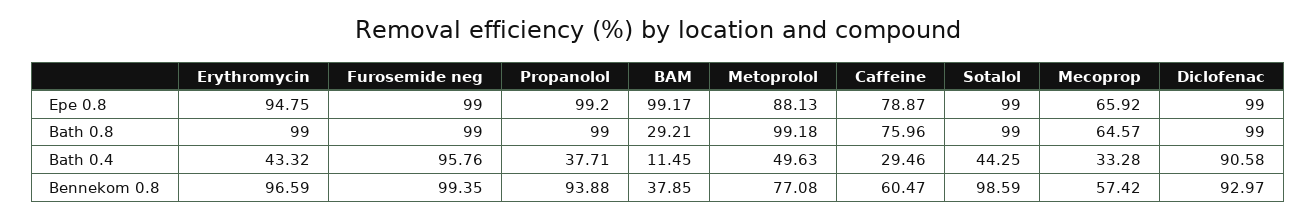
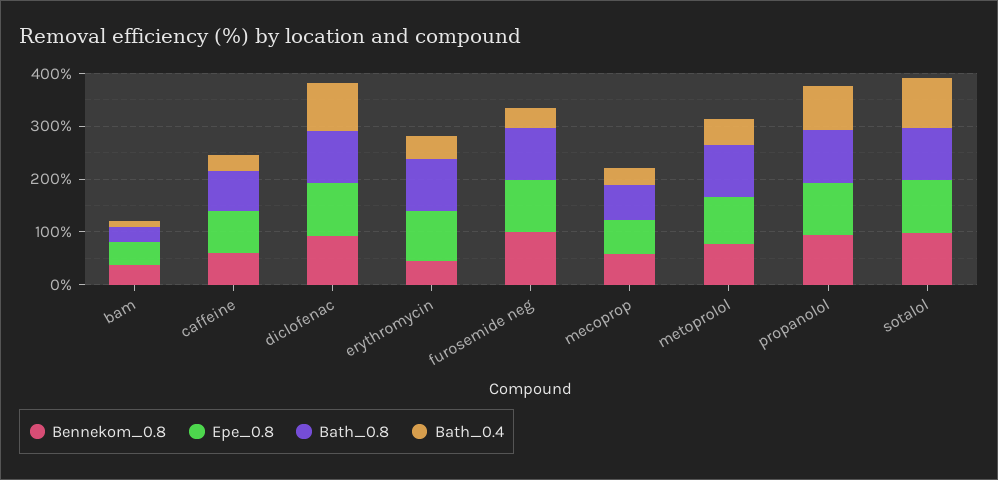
  {
    "Epe 0.8": {
      "Erythromycin": 94.75,
      "Furosemide neg": 99,
      "Propanolol": 99.2,
-     "BAM": 99.17,
+     "BAM": 40,
      "Metoprolol": 88.13,
      "Caffeine": 78.87,
      "Sotalol": 99,
      "Mecoprop": 65.92,
      "Diclofenac": 99
    },
    "Bath 0.8": {
      "Erythromycin": 99,
      "Furosemide neg": 99,
      "Propanolol": 99,
      "BAM": 29.21,
      "Metoprolol": 99.18,
      "Caffeine": 75.96,
      "Sotalol": 99,
      "Mecoprop": 64.57,
      "Diclofenac": 99
    },
    "Bath 0.4": {
      "Erythromycin": 43.32,
-     "Furosemide neg": 95.76,
+     "Furosemide neg": 40,
-     "Propanolol": 37.71,
+     "Propanolol": 80,
      "BAM": 11.45,
      "Metoprolol": 49.63,
      "Caffeine": 29.46,
-     "Sotalol": 44.25,
+     "Sotalol": 100,
      "Mecoprop": 33.28,
      "Diclofenac": 90.58
    },
    "Bennekom 0.8": {
-     "Erythromycin": 96.59,
+     "Erythromycin": 40,
      "Furosemide neg": 99.35,
      "Propanolol": 93.88,
      "BAM": 37.85,
      "Metoprolol": 77.08,
      "Caffeine": 60.47,
      "Sotalol": 98.59,
      "Mecoprop": 57.42,
      "Diclofenac": 92.97
    }
  }

